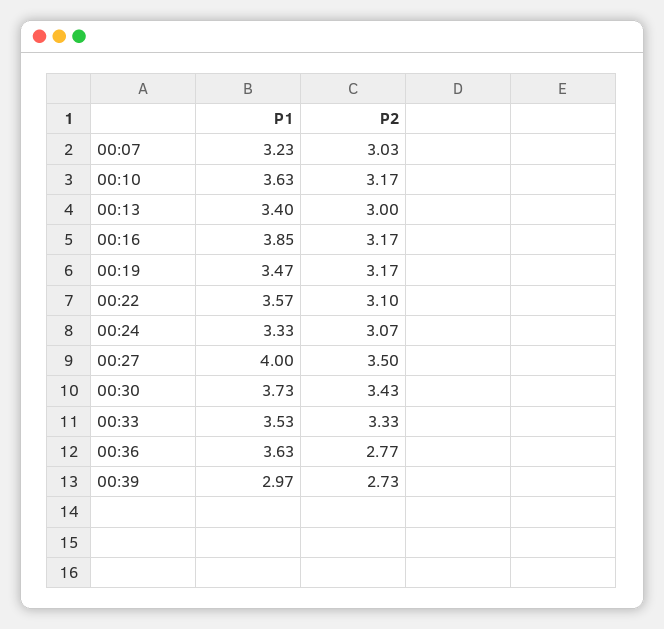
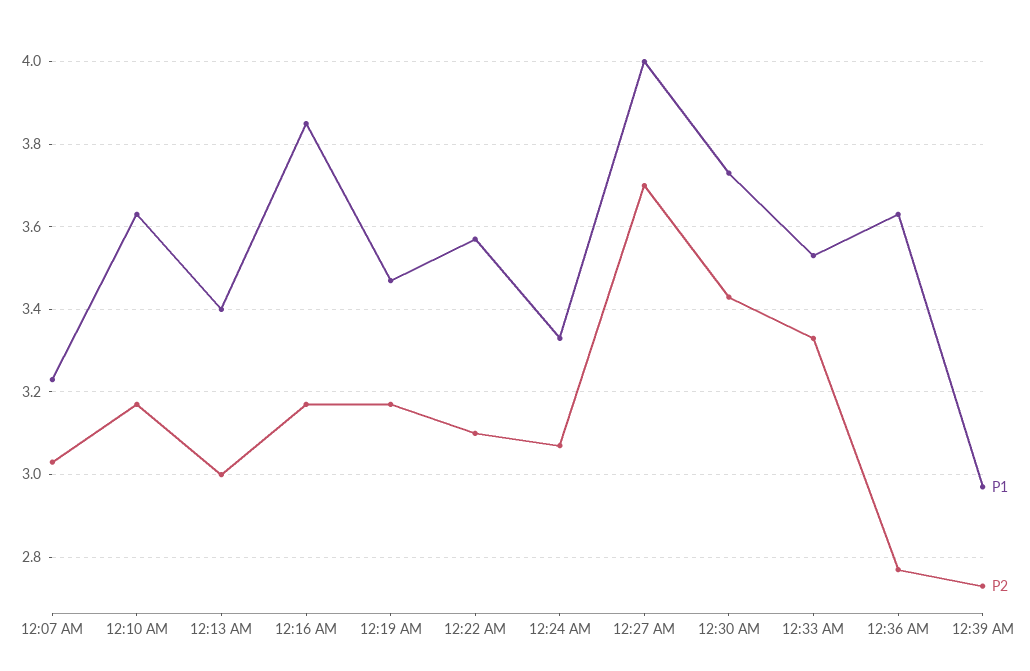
  {
    "P1": {
      "00:07": 3.23,
      "00:10": 3.63,
      "00:13": 3.4,
      "00:16": 3.85,
      "00:19": 3.47,
      "00:22": 3.57,
      "00:24": 3.33,
      "00:27": 4,
      "00:30": 3.73,
      "00:33": 3.53,
      "00:36": 3.63,
      "00:39": 2.97
    },
    "P2": {
      "00:07": 3.03,
      "00:10": 3.17,
      "00:13": 3,
      "00:16": 3.17,
      "00:19": 3.17,
      "00:22": 3.1,
      "00:24": 3.07,
-     "00:27": 3.5,
+     "00:27": 3.7,
      "00:30": 3.43,
      "00:33": 3.33,
      "00:36": 2.77,
      "00:39": 2.73
    }
  }

